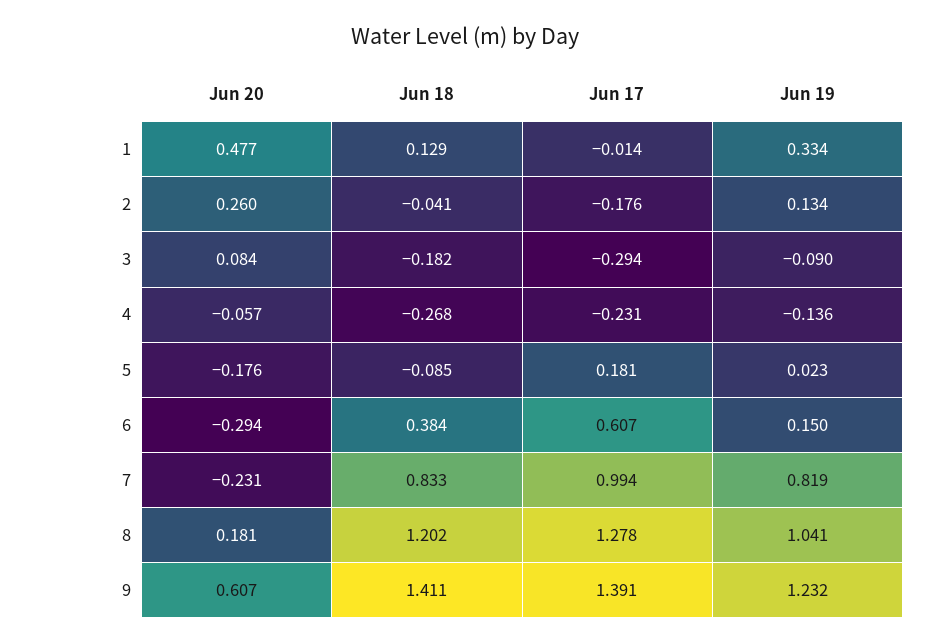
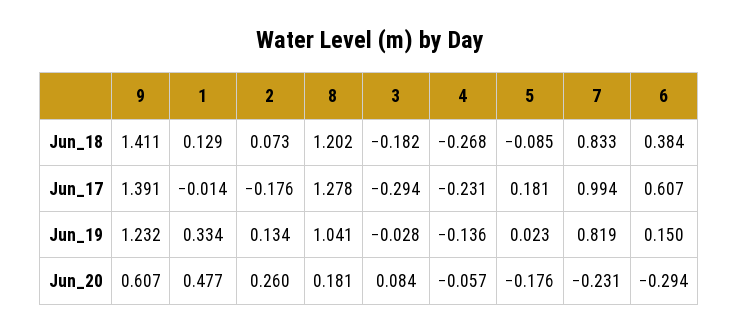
  {
    "Jun 20": {
      "1": 0.477,
      "2": 0.26,
      "3": 0.084,
      "4": -0.057,
      "5": -0.176,
      "6": -0.294,
      "7": -0.231,
      "8": 0.181,
      "9": 0.607
    },
    "Jun 18": {
      "1": 0.129,
-     "2": -0.041,
+     "2": 0.073,
      "3": -0.182,
      "4": -0.268,
      "5": -0.085,
      "6": 0.384,
      "7": 0.833,
      "8": 1.202,
      "9": 1.411
    },
    "Jun 17": {
      "1": -0.014,
      "2": -0.176,
      "3": -0.294,
      "4": -0.231,
      "5": 0.181,
      "6": 0.607,
      "7": 0.994,
      "8": 1.278,
      "9": 1.391
    },
    "Jun 19": {
      "1": 0.334,
      "2": 0.134,
-     "3": -0.09,
+     "3": -0.028,
      "4": -0.136,
      "5": 0.023,
      "6": 0.15,
      "7": 0.819,
      "8": 1.041,
      "9": 1.232
    }
  }

